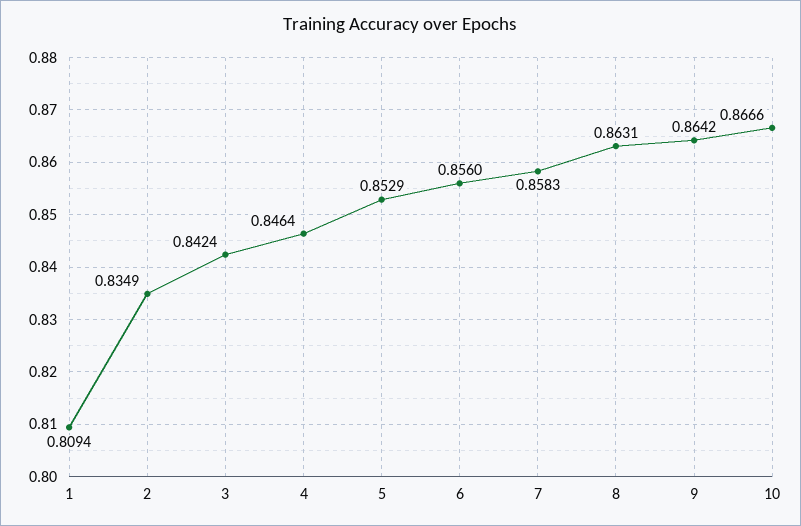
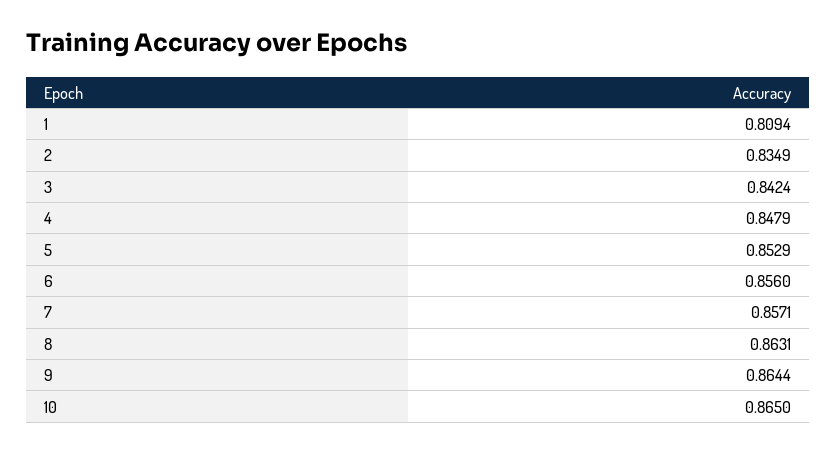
  {
    "1": 0.8094,
    "2": 0.8349,
    "3": 0.8424,
-   "4": 0.8464,
+   "4": 0.8479,
    "5": 0.8529,
    "6": 0.856,
-   "7": 0.8583,
+   "7": 0.8571,
    "8": 0.8631,
-   "9": 0.8642,
+   "9": 0.8644,
-   "10": 0.8666
+   "10": 0.865
  }

